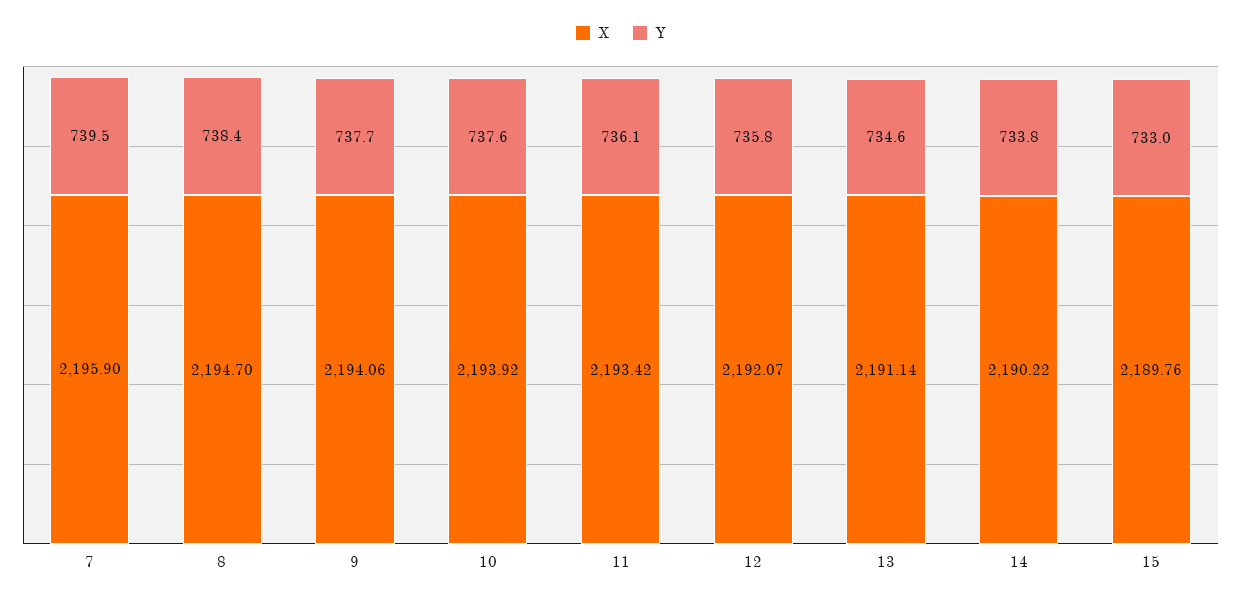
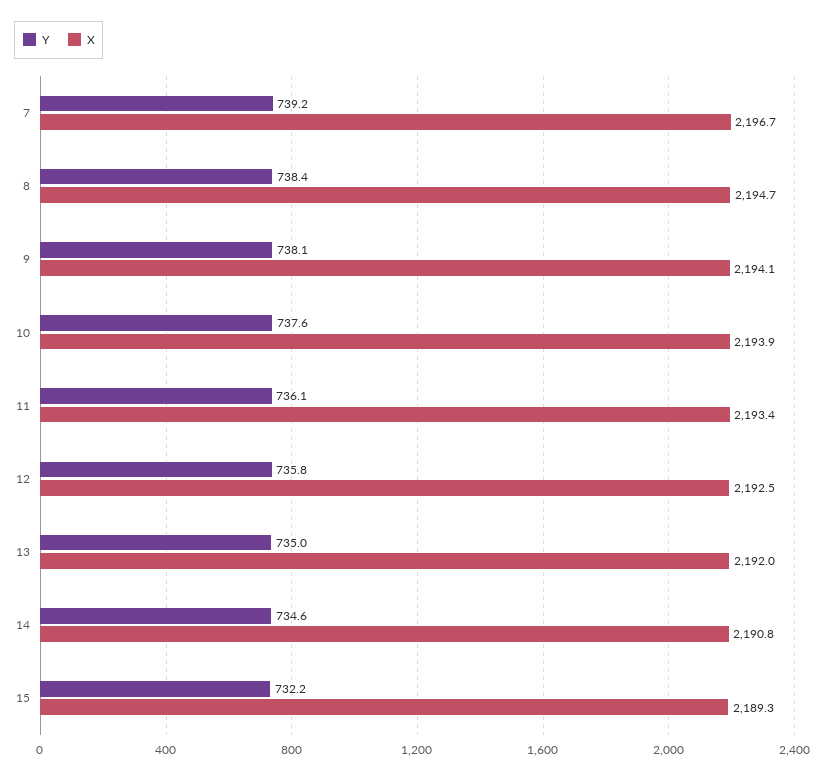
  {
    "X": {
-     "7": 2195.9,
+     "7": 2196.7,
      "8": 2194.7,
      "9": 2194.06,
      "10": 2193.92,
      "11": 2193.42,
-     "12": 2192.07,
+     "12": 2192.5,
-     "13": 2191.14,
+     "13": 2192,
-     "14": 2190.22,
+     "14": 2190.8,
-     "15": 2189.76
+     "15": 2189.3
    },
    "Y": {
-     "7": 739.5,
+     "7": 739.2,
      "8": 738.4,
-     "9": 737.7,
+     "9": 738.1,
      "10": 737.6,
      "11": 736.1,
      "12": 735.8,
-     "13": 734.6,
+     "13": 735,
-     "14": 733.8,
+     "14": 734.6,
-     "15": 733
+     "15": 732.2
    }
  }

